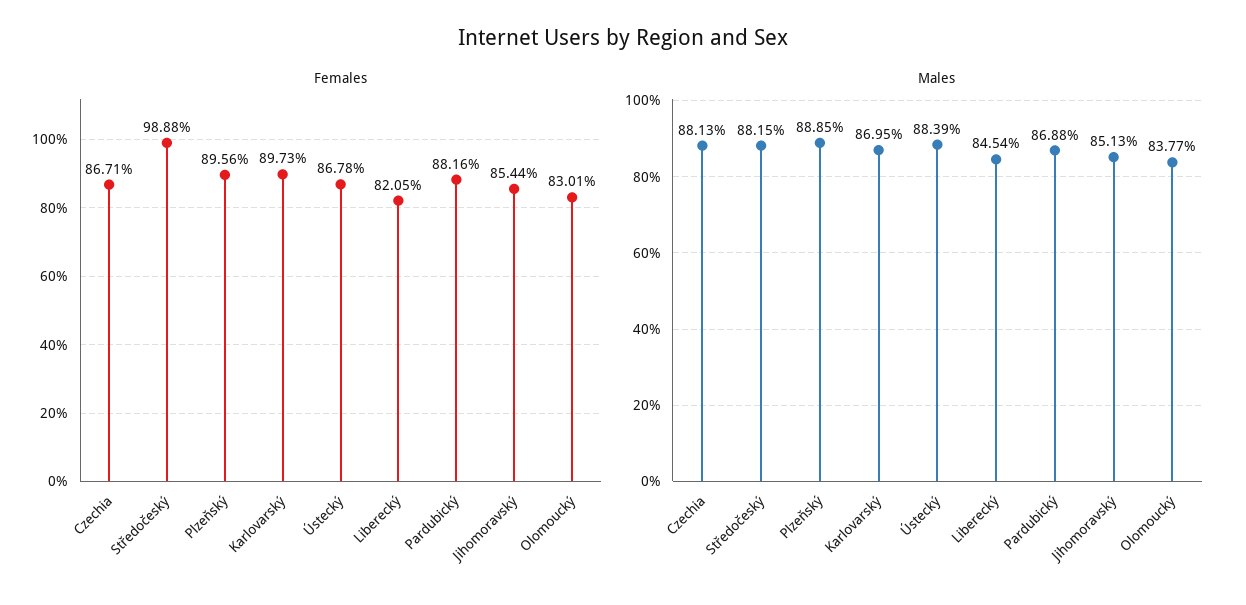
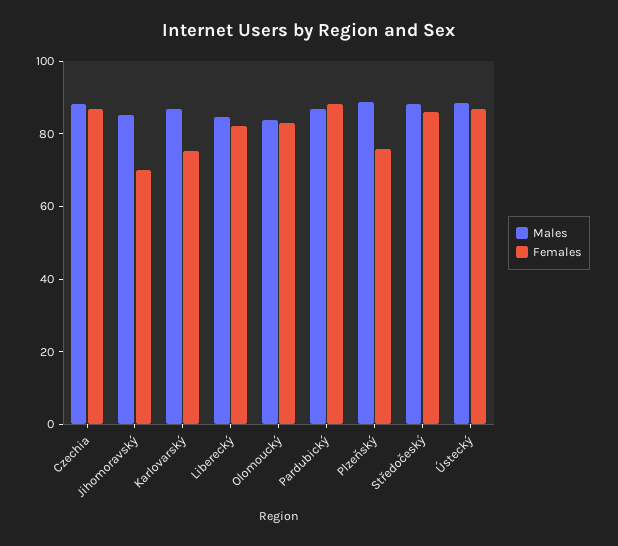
  {
    "Females": {
      "Czechia": 86.71,
-     "Středočeský": 98.88,
+     "Středočeský": 85,
-     "Plzeňský": 89.56,
+     "Plzeňský": 75,
-     "Karlovarský": 89.73,
+     "Karlovarský": 75,
      "Ústecký": 86.78,
      "Liberecký": 82.05,
      "Pardubický": 88.16,
-     "Jihomoravský": 85.44,
+     "Jihomoravský": 70,
      "Olomoucký": 83.01
    },
    "Males": {
      "Czechia": 88.13,
      "Středočeský": 88.15,
      "Plzeňský": 88.85,
      "Karlovarský": 86.95,
      "Ústecký": 88.39,
      "Liberecký": 84.54,
      "Pardubický": 86.88,
      "Jihomoravský": 85.13,
      "Olomoucký": 83.77
    }
  }

